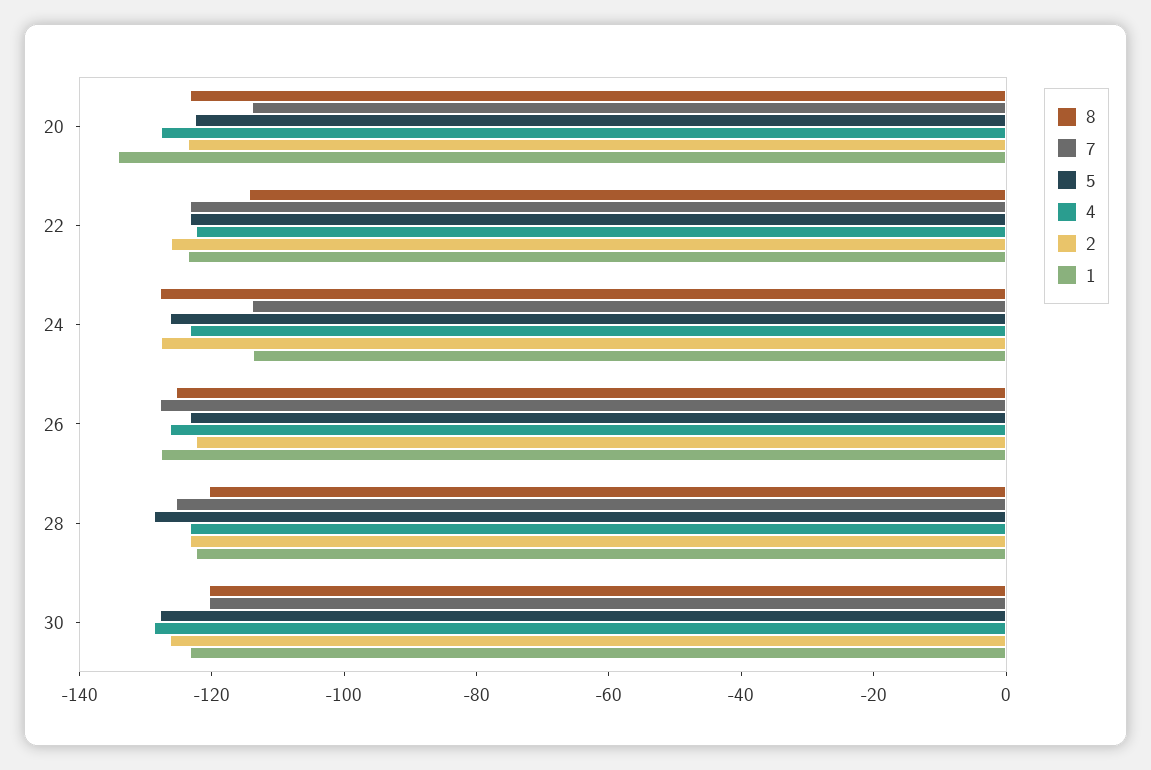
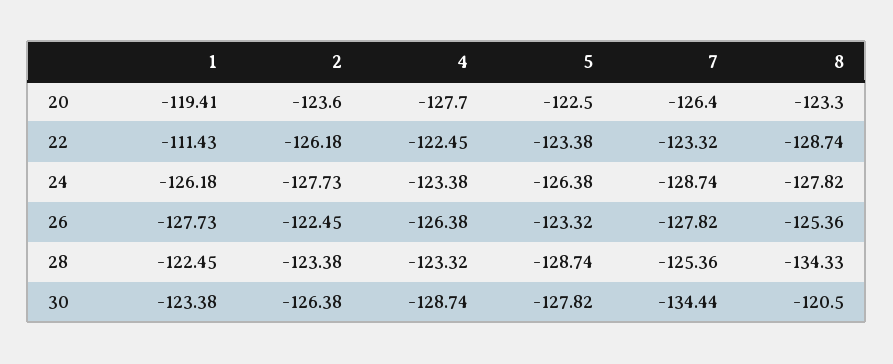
  {
    "8": {
      "20": -123.3,
-     "22": -115,
+     "22": -128.74,
      "24": -127.82,
      "26": -125.36,
-     "28": -120,
+     "28": -134.33,
      "30": -120.5
    },
    "7": {
-     "20": -115,
+     "20": -126.4,
      "22": -123.32,
-     "24": -115,
+     "24": -128.74,
      "26": -127.82,
      "28": -125.36,
-     "30": -120
+     "30": -134.44
    },
    "5": {
      "20": -122.5,
      "22": -123.38,
      "24": -126.38,
      "26": -123.32,
      "28": -128.74,
      "30": -127.82
    },
    "4": {
      "20": -127.7,
      "22": -122.45,
      "24": -123.38,
      "26": -126.38,
      "28": -123.32,
      "30": -128.74
    },
    "2": {
      "20": -123.6,
      "22": -126.18,
      "24": -127.73,
      "26": -122.45,
      "28": -123.38,
      "30": -126.38
    },
    "1": {
-     "20": -135,
+     "20": -119.41,
-     "22": -125,
+     "22": -111.43,
-     "24": -115,
+     "24": -126.18,
      "26": -127.73,
      "28": -122.45,
      "30": -123.38
    }
  }

